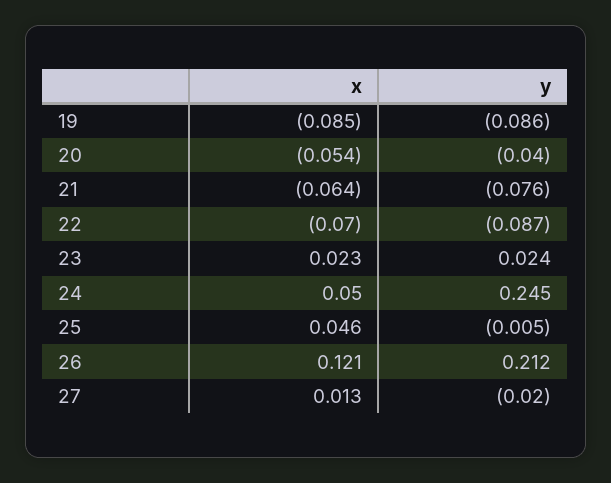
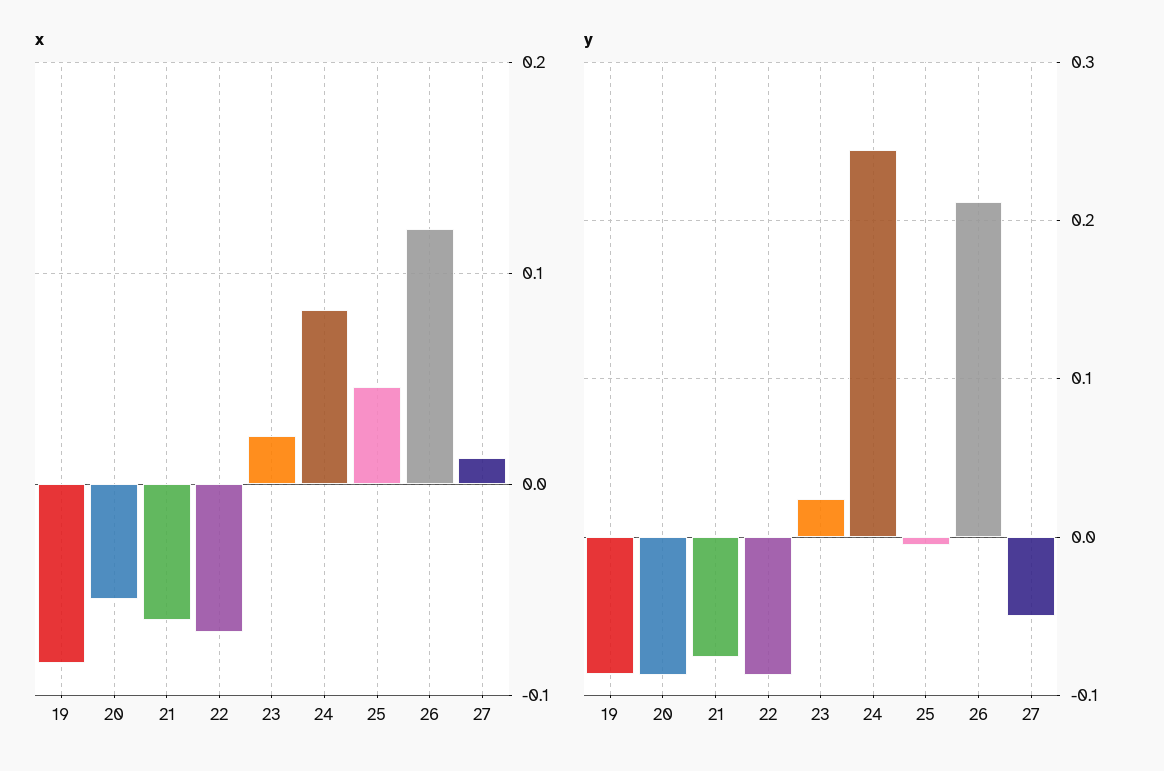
  {
    "x": {
      "19": -0.085,
      "20": -0.054,
      "21": -0.064,
      "22": -0.07,
      "23": 0.023,
-     "24": 0.05,
+     "24": 0.08,
      "25": 0.046,
      "26": 0.121,
      "27": 0.013
    },
    "y": {
      "19": -0.086,
-     "20": -0.04,
+     "20": -0.09,
      "21": -0.076,
      "22": -0.087,
      "23": 0.024,
      "24": 0.245,
      "25": -0.005,
      "26": 0.212,
-     "27": -0.02
+     "27": -0.05
    }
  }

